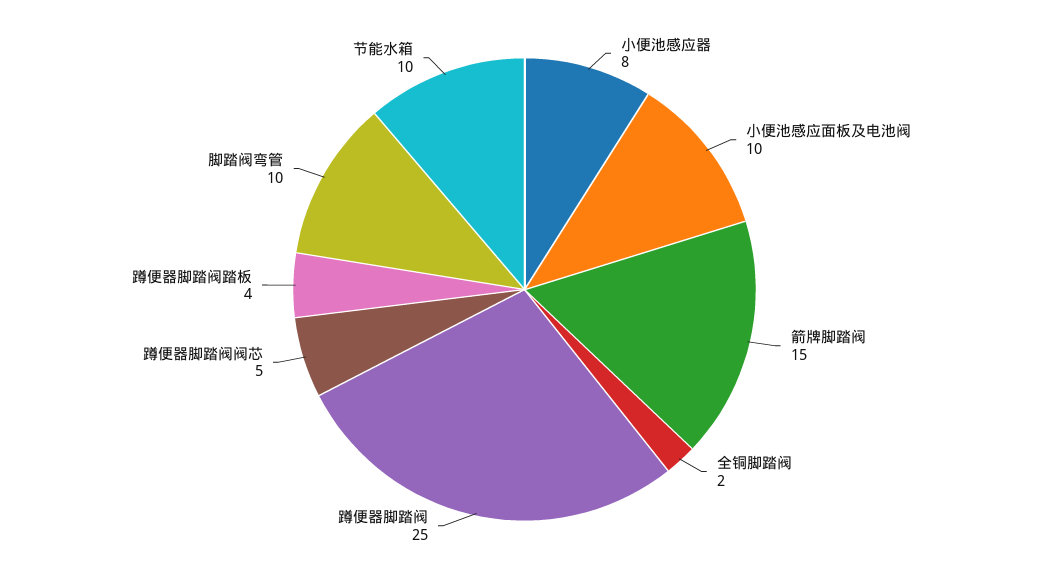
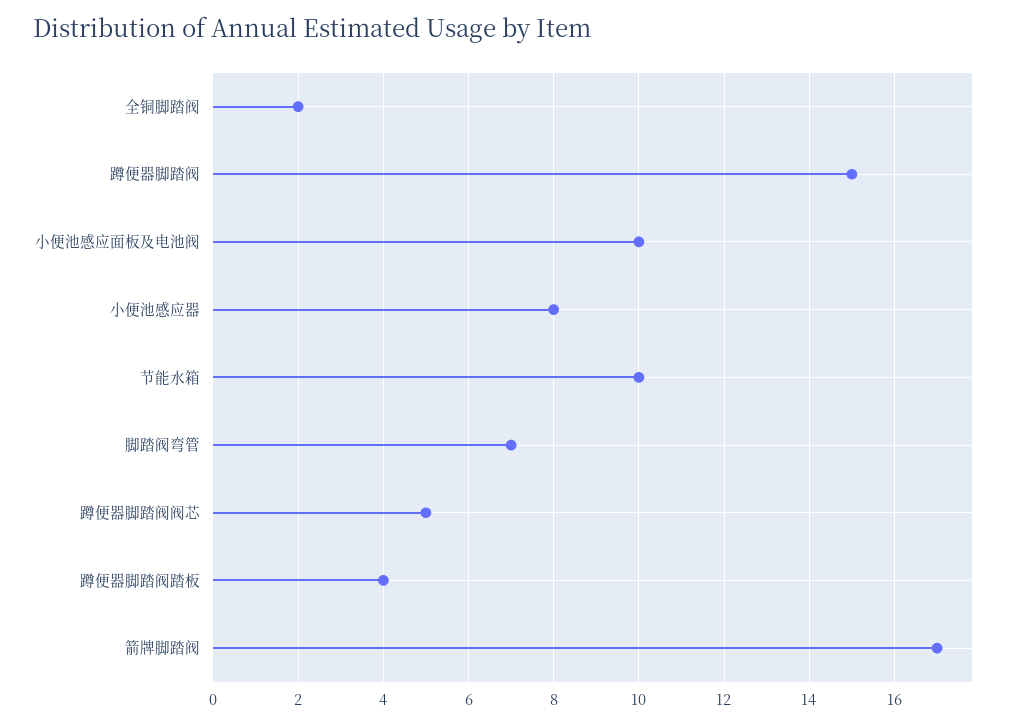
  {
    "小便池感应器": 8,
    "小便池感应面板及电池阀": 10,
-   "箭牌脚踏阀": 15,
+   "箭牌脚踏阀": 17,
    "全铜脚踏阀": 2,
-   "蹲便器脚踏阀": 25,
+   "蹲便器脚踏阀": 15,
    "蹲便器脚踏阀阀芯": 5,
    "蹲便器脚踏阀踏板": 4,
-   "脚踏阀弯管": 10,
+   "脚踏阀弯管": 7,
    "节能水箱": 10
  }

